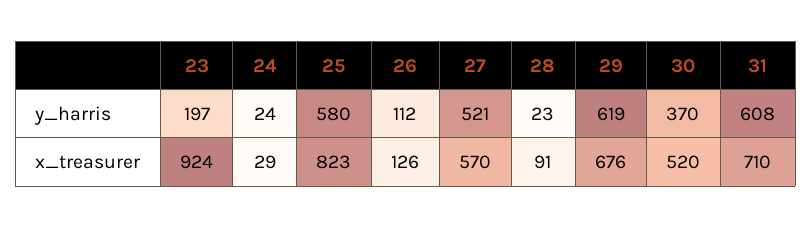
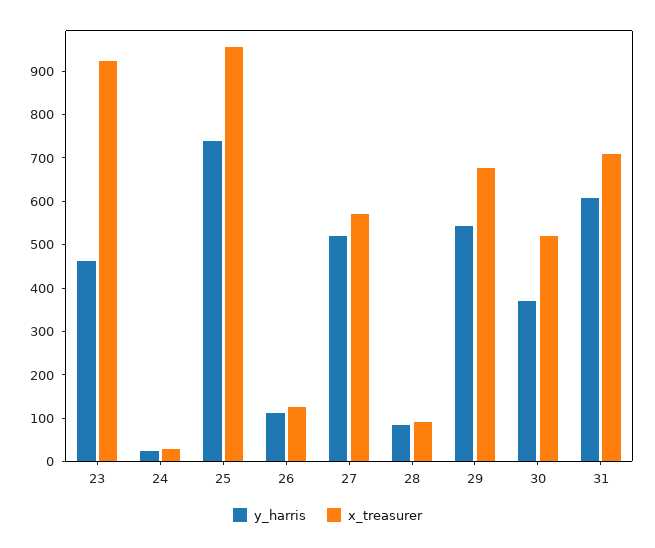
  {
    "y_harris": {
-     "23": 197,
+     "23": 460,
      "24": 24,
-     "25": 580,
+     "25": 740,
      "26": 112,
      "27": 521,
-     "28": 23,
+     "28": 80,
-     "29": 619,
+     "29": 540,
      "30": 370,
      "31": 608
    },
    "x_treasurer": {
      "23": 924,
      "24": 29,
-     "25": 823,
+     "25": 960,
      "26": 126,
      "27": 570,
      "28": 91,
      "29": 676,
      "30": 520,
      "31": 710
    }
  }

